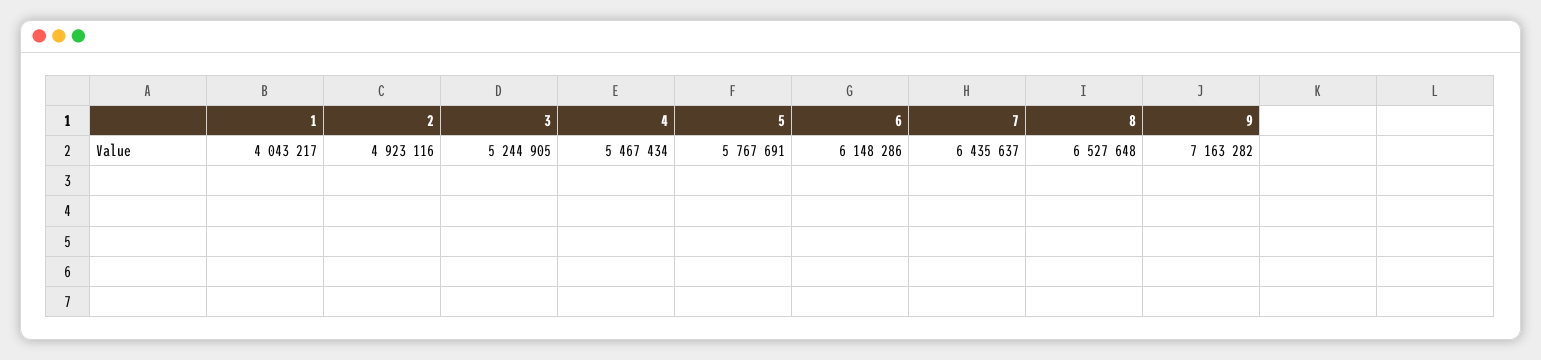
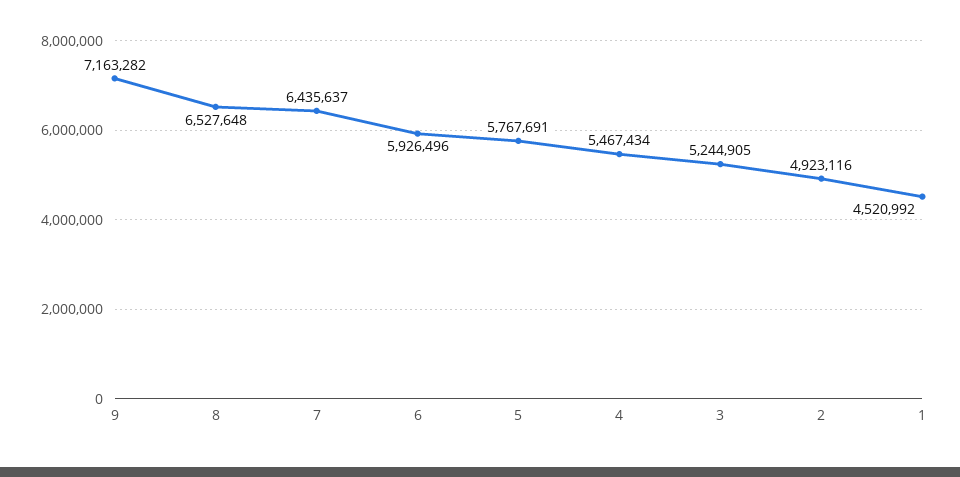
  {
-   "1": 4043217,
+   "1": 4520992,
    "2": 4923116,
    "3": 5244905,
    "4": 5467434,
    "5": 5767691,
-   "6": 6148286,
+   "6": 5926496,
    "7": 6435637,
    "8": 6527648,
    "9": 7163282
  }

